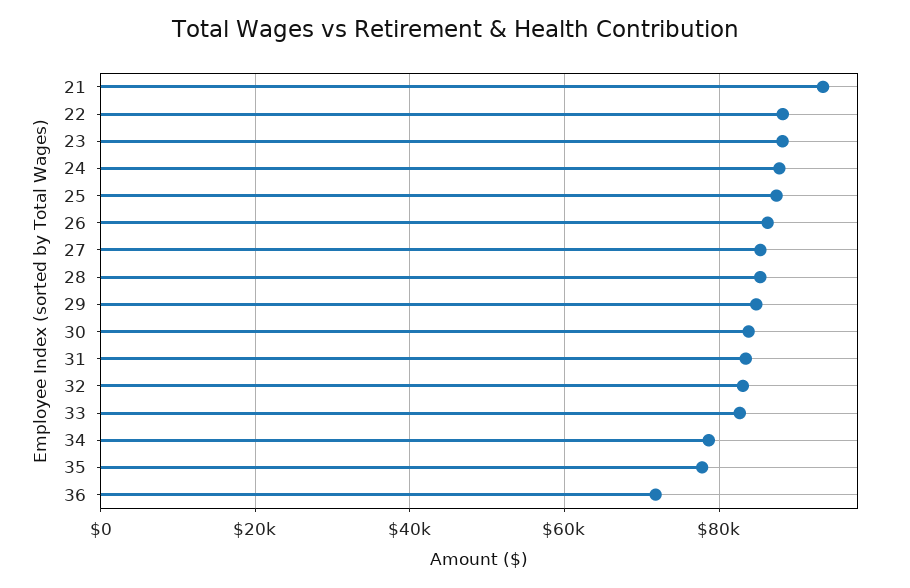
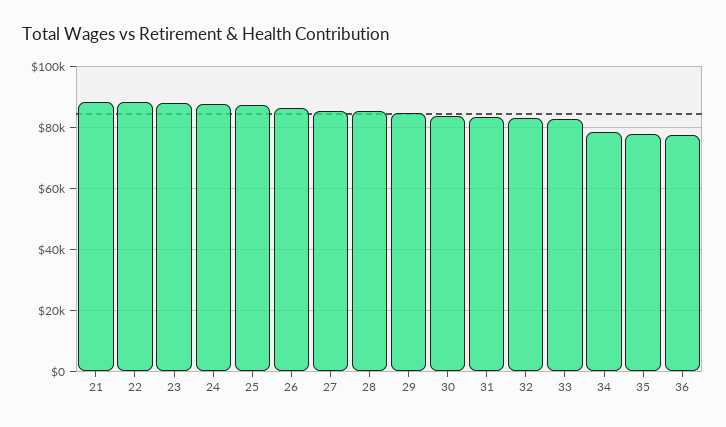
  {
-   "21": 94000,
+   "21": 88000,
    "22": 88000,
    "23": 88000,
    "24": 88000,
    "25": 88000,
    "26": 86000,
    "27": 86000,
    "28": 86000,
    "29": 84000,
    "30": 84000,
    "31": 84000,
    "32": 84000,
    "33": 82000,
    "34": 78000,
    "35": 78000,
-   "36": 72000
+   "36": 78000
  }

